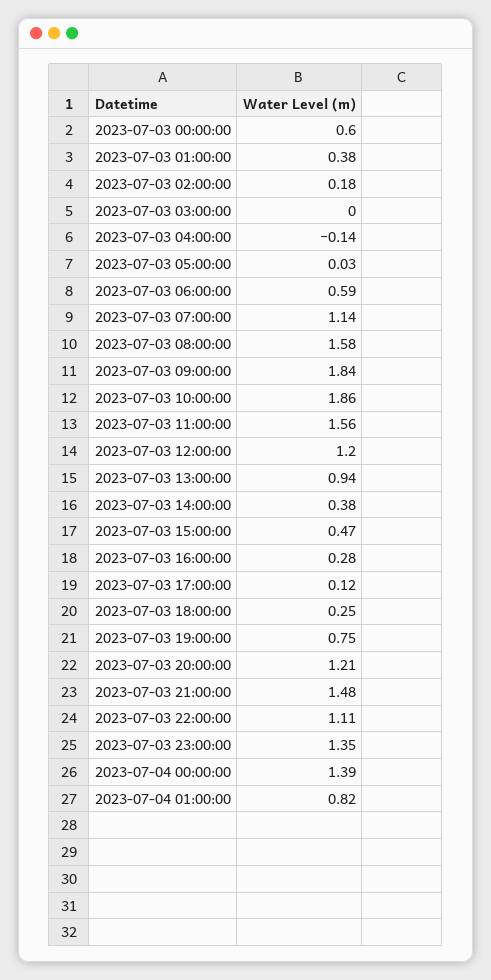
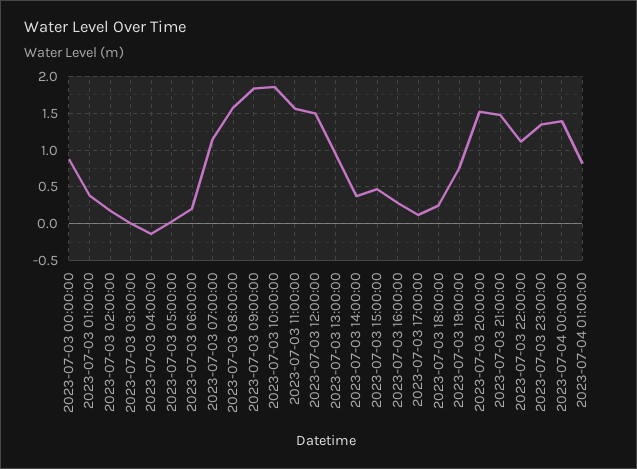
  {
-   "2023-07-03 00:00:00": 0.6,
+   "2023-07-03 00:00:00": 0.9,
    "2023-07-03 01:00:00": 0.38,
    "2023-07-03 02:00:00": 0.18,
    "2023-07-03 03:00:00": 0,
    "2023-07-03 04:00:00": -0.14,
    "2023-07-03 05:00:00": 0.03,
-   "2023-07-03 06:00:00": 0.59,
+   "2023-07-03 06:00:00": 0.2,
    "2023-07-03 07:00:00": 1.14,
    "2023-07-03 08:00:00": 1.58,
    "2023-07-03 09:00:00": 1.84,
    "2023-07-03 10:00:00": 1.86,
    "2023-07-03 11:00:00": 1.56,
-   "2023-07-03 12:00:00": 1.2,
+   "2023-07-03 12:00:00": 1.5,
    "2023-07-03 13:00:00": 0.94,
    "2023-07-03 14:00:00": 0.38,
    "2023-07-03 15:00:00": 0.47,
    "2023-07-03 16:00:00": 0.28,
    "2023-07-03 17:00:00": 0.12,
    "2023-07-03 18:00:00": 0.25,
    "2023-07-03 19:00:00": 0.75,
-   "2023-07-03 20:00:00": 1.21,
+   "2023-07-03 20:00:00": 1.5,
    "2023-07-03 21:00:00": 1.48,
    "2023-07-03 22:00:00": 1.11,
    "2023-07-03 23:00:00": 1.35,
    "2023-07-04 00:00:00": 1.39,
    "2023-07-04 01:00:00": 0.82
  }

